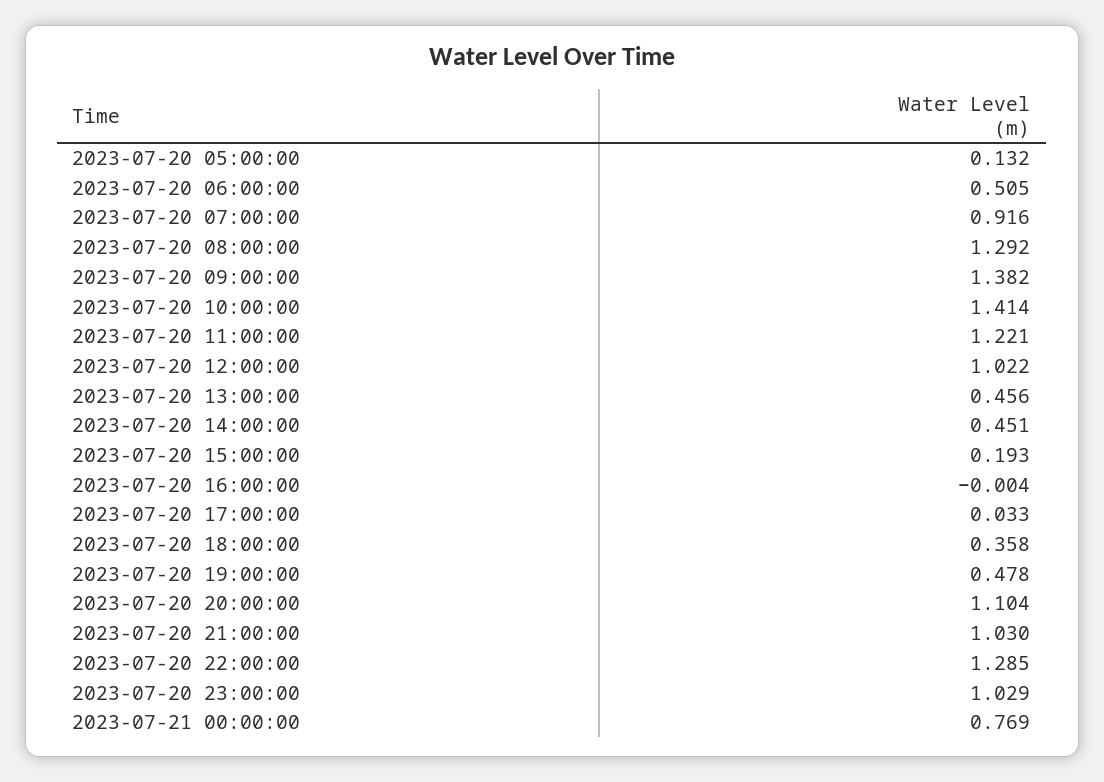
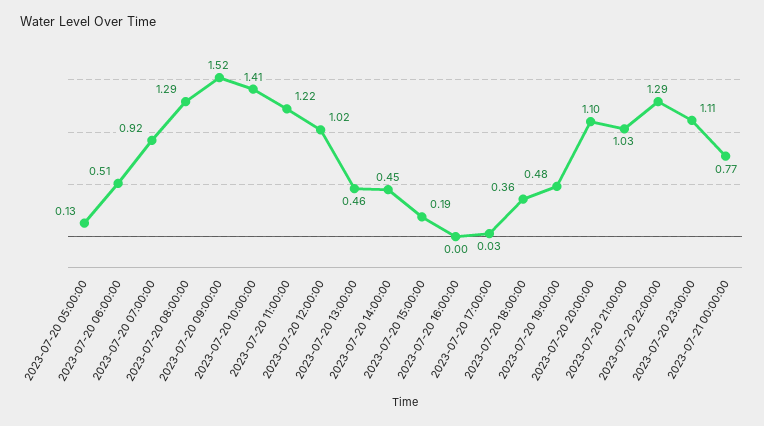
  {
    "2023-07-20 05:00:00": 0.132,
    "2023-07-20 06:00:00": 0.505,
    "2023-07-20 07:00:00": 0.916,
    "2023-07-20 08:00:00": 1.292,
-   "2023-07-20 09:00:00": 1.382,
+   "2023-07-20 09:00:00": 1.52,
    "2023-07-20 10:00:00": 1.414,
    "2023-07-20 11:00:00": 1.221,
    "2023-07-20 12:00:00": 1.022,
    "2023-07-20 13:00:00": 0.456,
    "2023-07-20 14:00:00": 0.451,
    "2023-07-20 15:00:00": 0.193,
    "2023-07-20 16:00:00": -0.004,
    "2023-07-20 17:00:00": 0.033,
    "2023-07-20 18:00:00": 0.358,
    "2023-07-20 19:00:00": 0.478,
    "2023-07-20 20:00:00": 1.104,
    "2023-07-20 21:00:00": 1.03,
    "2023-07-20 22:00:00": 1.285,
-   "2023-07-20 23:00:00": 1.029,
+   "2023-07-20 23:00:00": 1.11,
    "2023-07-21 00:00:00": 0.769
  }

